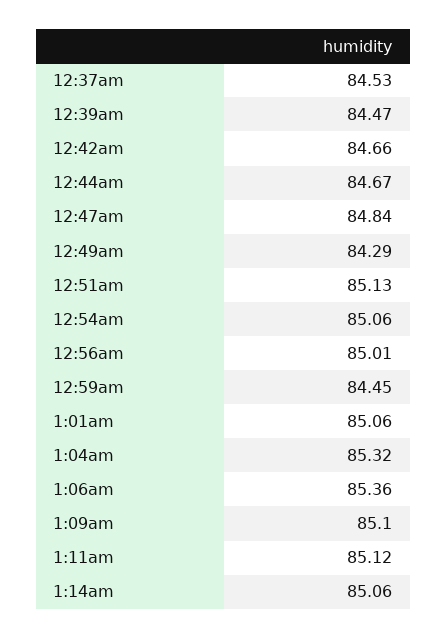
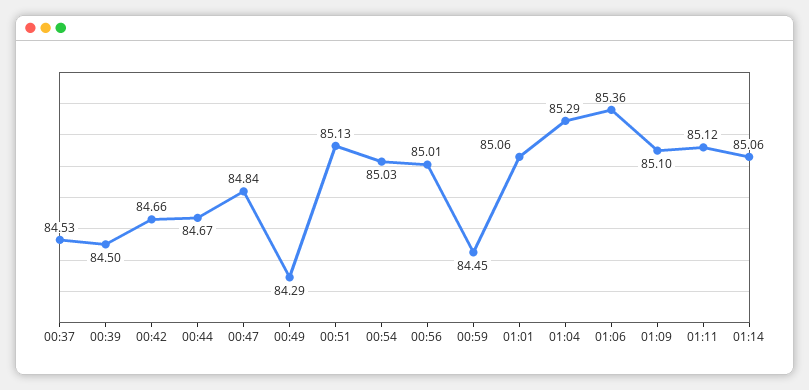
  {
    "12:37am": 84.53,
-   "12:39am": 84.47,
+   "12:39am": 84.5,
    "12:42am": 84.66,
    "12:44am": 84.67,
    "12:47am": 84.84,
    "12:49am": 84.29,
    "12:51am": 85.13,
-   "12:54am": 85.06,
+   "12:54am": 85.03,
    "12:56am": 85.01,
    "12:59am": 84.45,
    "1:01am": 85.06,
-   "1:04am": 85.32,
+   "1:04am": 85.29,
    "1:06am": 85.36,
    "1:09am": 85.1,
    "1:11am": 85.12,
    "1:14am": 85.06
  }

